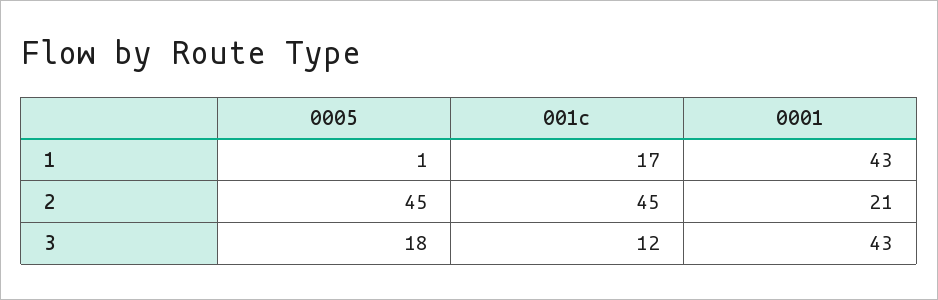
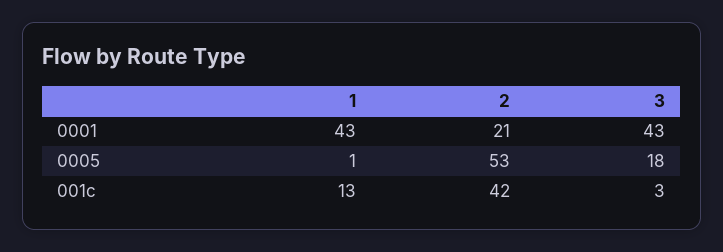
  {
    "0005": {
      "1": 1,
-     "2": 45,
+     "2": 53,
      "3": 18
    },
    "001c": {
-     "1": 17,
+     "1": 13,
-     "2": 45,
+     "2": 42,
-     "3": 12
+     "3": 3
    },
    "0001": {
      "1": 43,
      "2": 21,
      "3": 43
    }
  }

